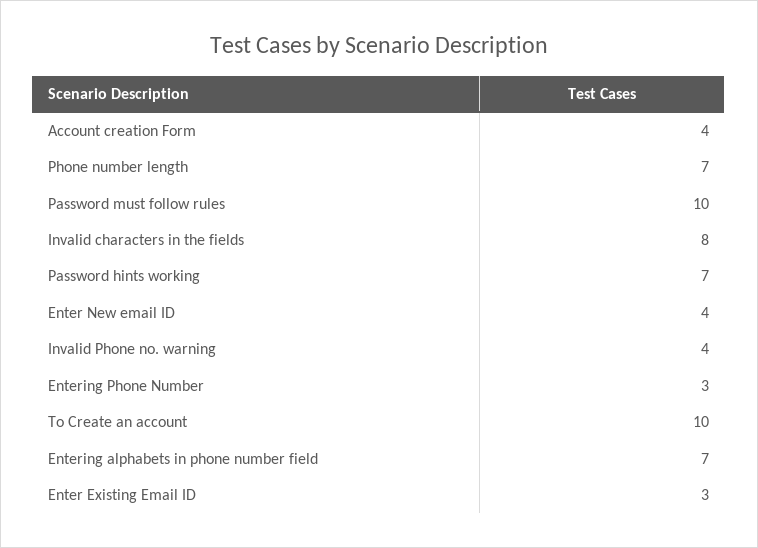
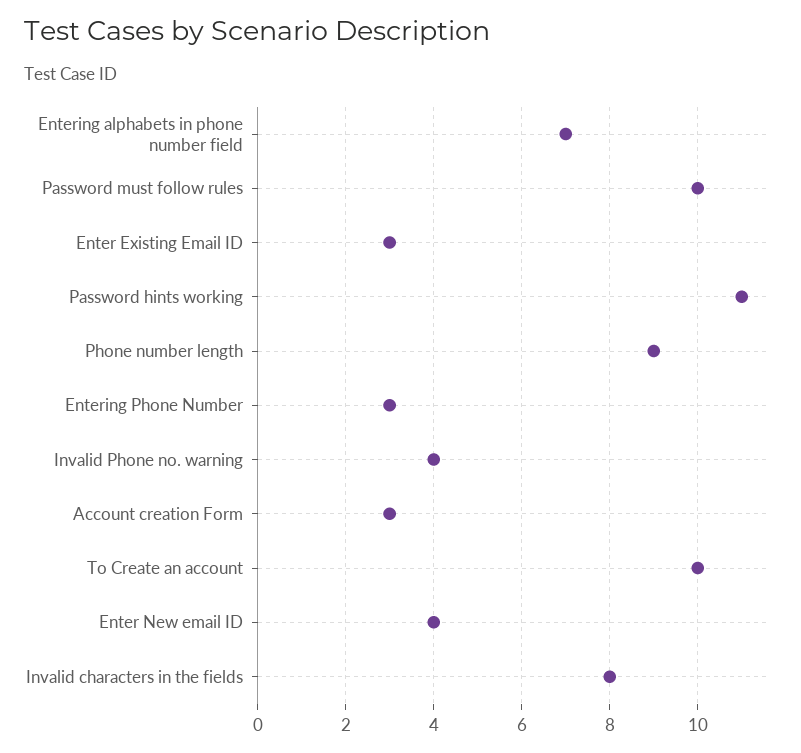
  {
-   "Account creation Form": 4,
+   "Account creation Form": 3,
-   "Phone number length": 7,
+   "Phone number length": 9,
    "Password must follow rules": 10,
    "Invalid characters in the fields": 8,
-   "Password hints working": 7,
+   "Password hints working": 11,
    "Enter New email ID": 4,
    "Invalid Phone no. warning": 4,
    "Entering Phone Number": 3,
    "To Create an account": 10,
    "Entering alphabets in phone number field": 7,
    "Enter Existing Email ID": 3
  }

